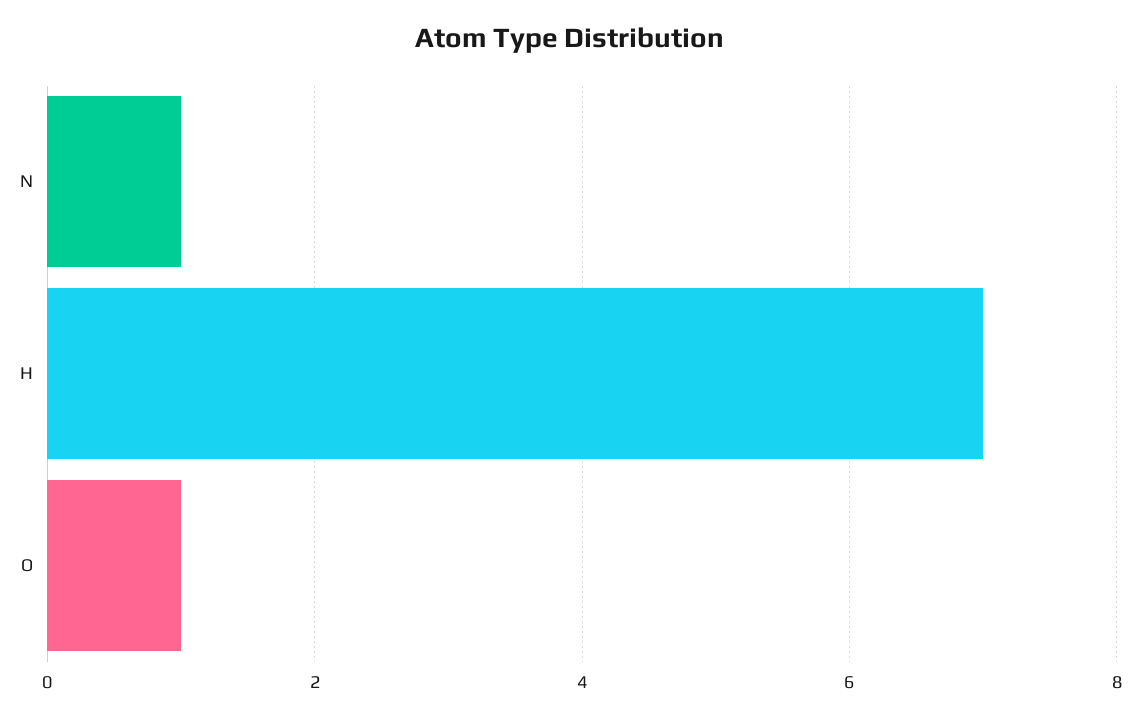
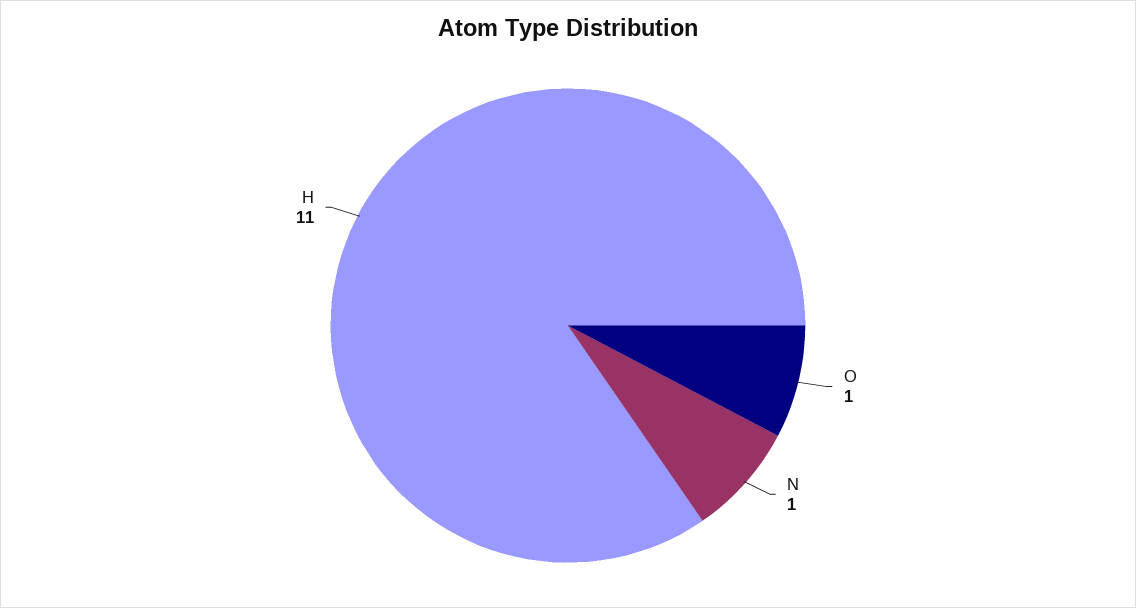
  {
    "N": 1,
-   "H": 7,
+   "H": 11,
    "O": 1
  }

